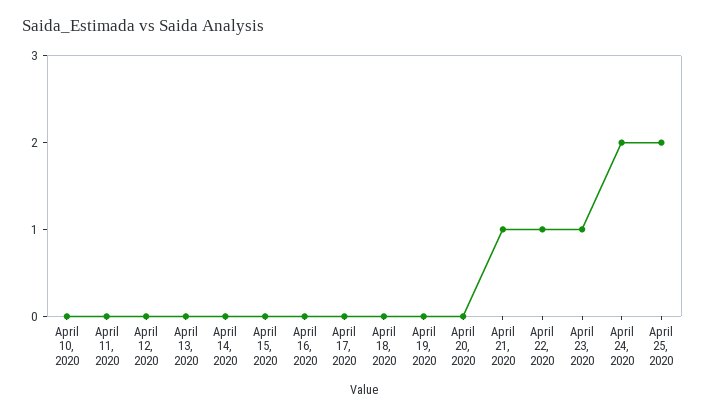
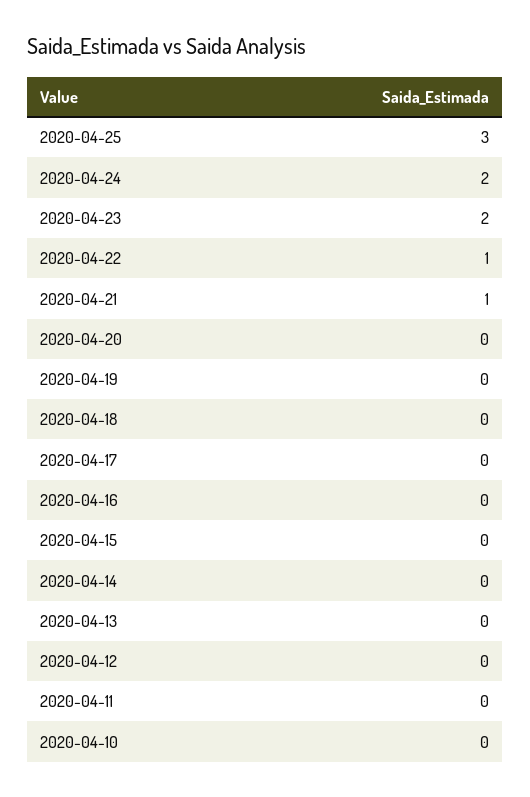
  {
    "April 10, 2020": 0,
    "April 11, 2020": 0,
    "April 12, 2020": 0,
    "April 13, 2020": 0,
    "April 14, 2020": 0,
    "April 15, 2020": 0,
    "April 16, 2020": 0,
    "April 17, 2020": 0,
    "April 18, 2020": 0,
    "April 19, 2020": 0,
    "April 20, 2020": 0,
    "April 21, 2020": 1,
    "April 22, 2020": 1,
-   "April 23, 2020": 1,
+   "April 23, 2020": 2,
    "April 24, 2020": 2,
-   "April 25, 2020": 2
+   "April 25, 2020": 3
  }

